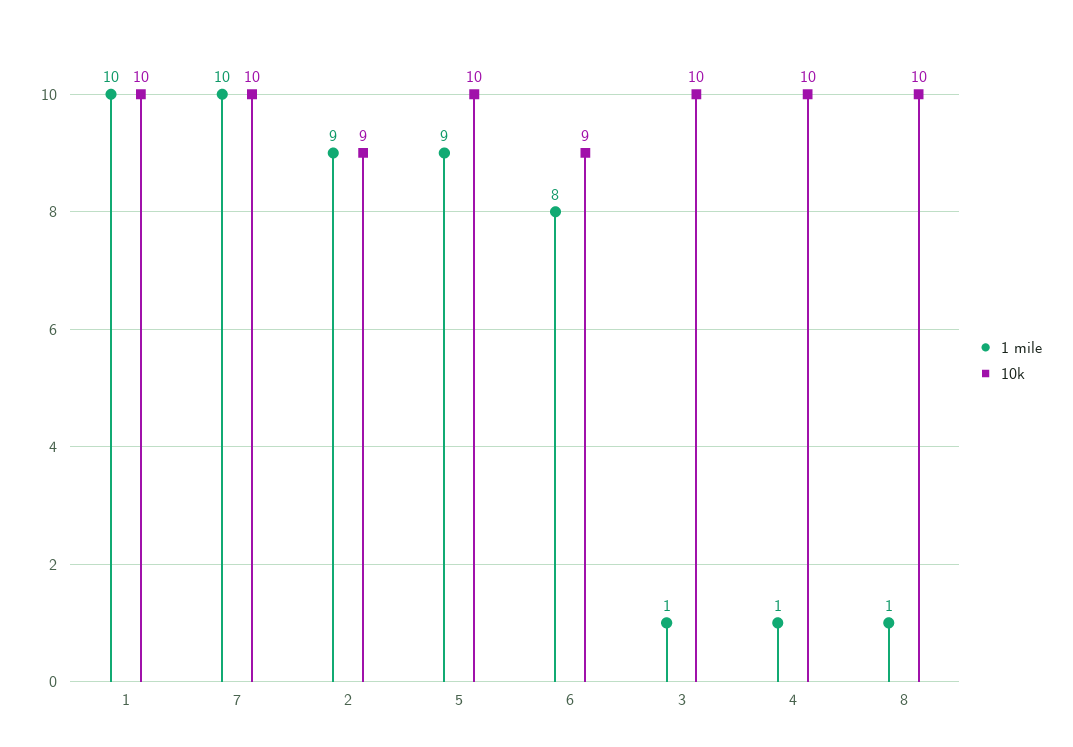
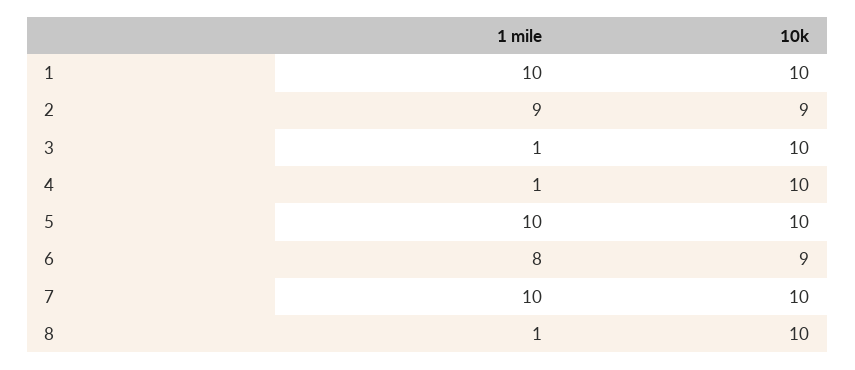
  {
    "1 mile": {
      "1": 10,
      "7": 10,
      "2": 9,
-     "5": 9,
+     "5": 10,
      "6": 8,
      "3": 1,
      "4": 1,
      "8": 1
    },
    "10k": {
      "1": 10,
      "7": 10,
      "2": 9,
      "5": 10,
      "6": 9,
      "3": 10,
      "4": 10,
      "8": 10
    }
  }

